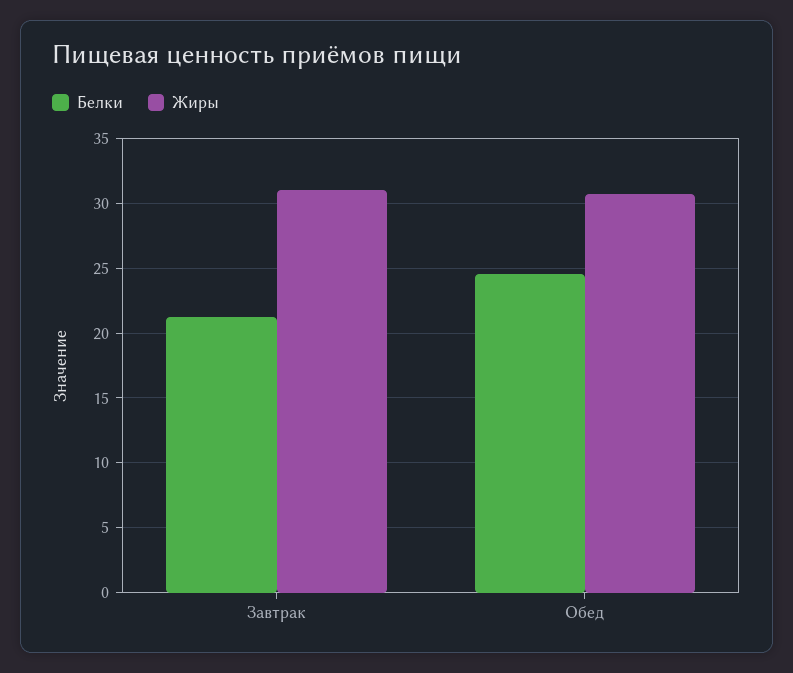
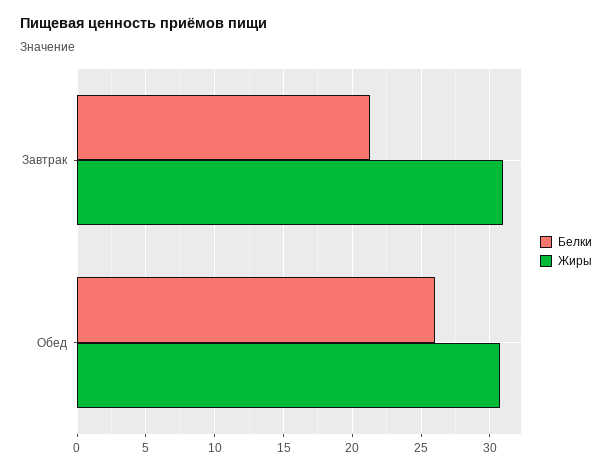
  {
    "Белки": {
      "Завтрак": 21.5,
-     "Обед": 24.5
+     "Обед": 26
    },
    "Жиры": {
      "Завтрак": 31,
      "Обед": 30.5
    }
  }

